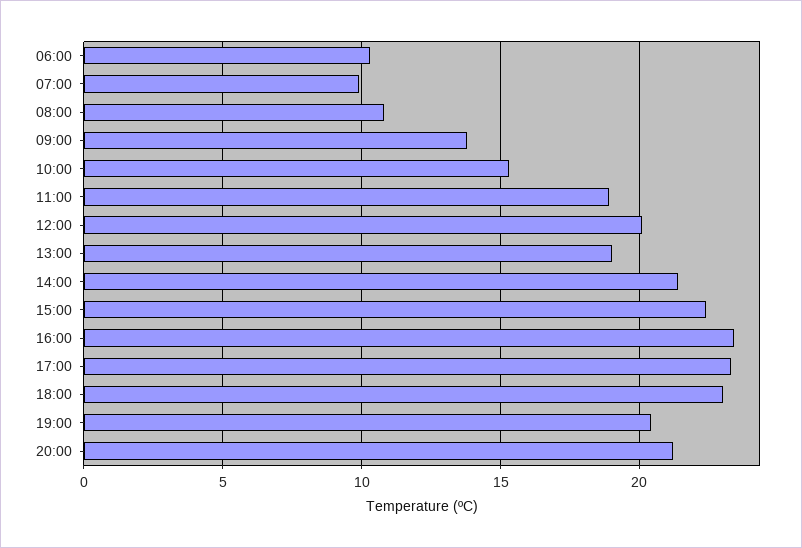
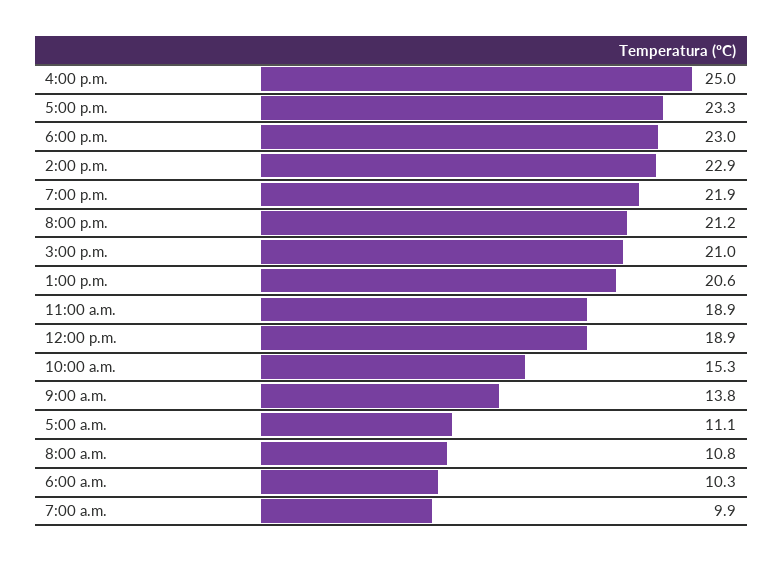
  {
    "06:00": 10.3,
    "07:00": 9.9,
    "08:00": 10.8,
    "09:00": 13.8,
    "10:00": 15.3,
    "11:00": 18.9,
-   "12:00": 20,
+   "12:00": 18.9,
-   "13:00": 19,
+   "13:00": 20.6,
-   "14:00": 21.5,
+   "14:00": 22.9,
-   "15:00": 22.5,
+   "15:00": 21,
-   "16:00": 23.5,
+   "16:00": 25,
    "17:00": 23.3,
    "18:00": 23,
-   "19:00": 20.5,
+   "19:00": 21.9,
-   "20:00": 21.2
+   "20:00": 21.2,
+   "5:00 a.m.": 11.1
  }

